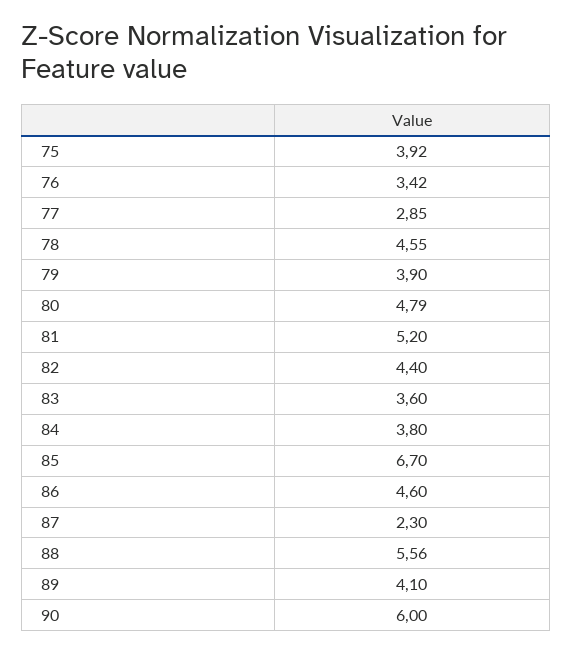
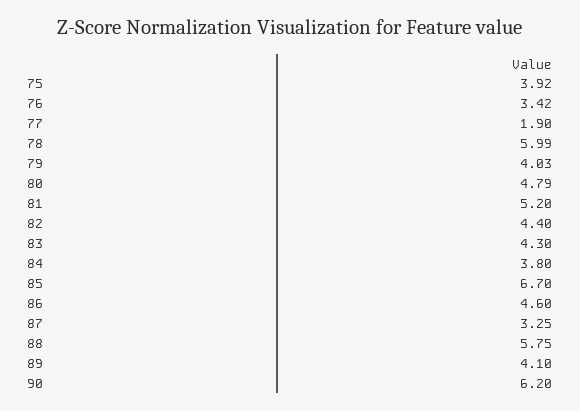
  {
    "75": 3.92,
    "76": 3.42,
-   "77": 2.85,
+   "77": 1.9,
-   "78": 4.55,
+   "78": 5.99,
-   "79": 3.9,
+   "79": 4.03,
    "80": 4.79,
    "81": 5.2,
    "82": 4.4,
-   "83": 3.6,
+   "83": 4.3,
    "84": 3.8,
    "85": 6.7,
    "86": 4.6,
-   "87": 2.3,
+   "87": 3.25,
-   "88": 5.56,
+   "88": 5.75,
    "89": 4.1,
-   "90": 6
+   "90": 6.2
  }

